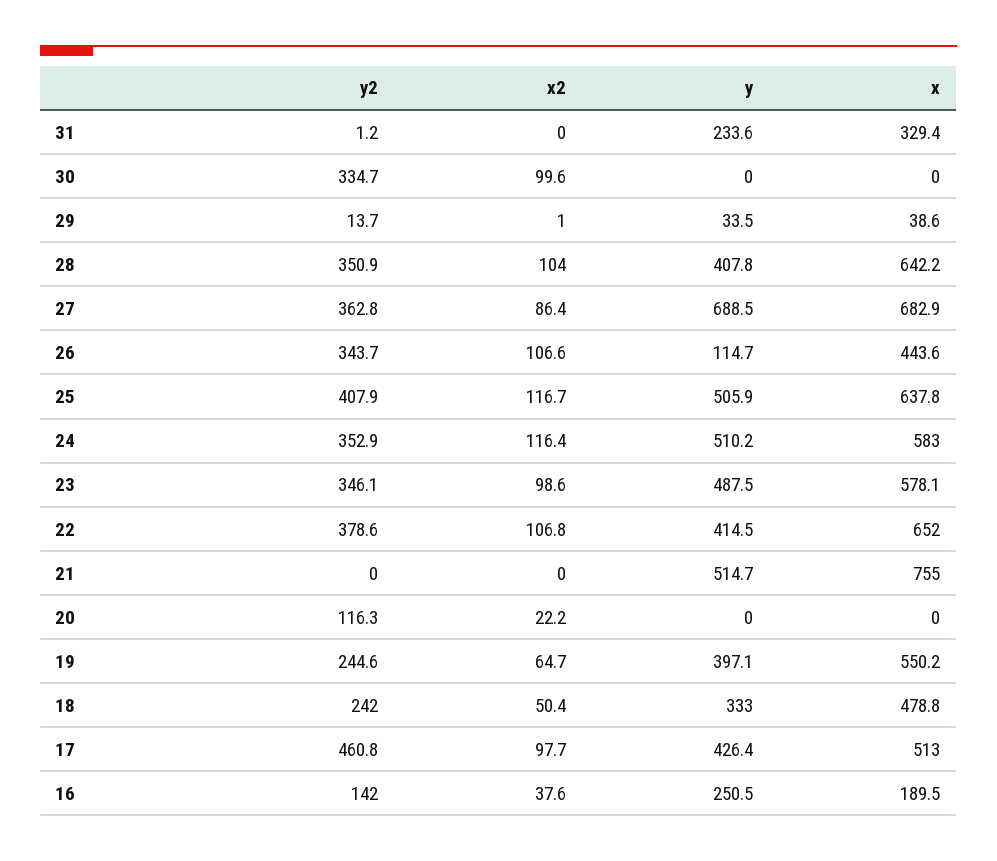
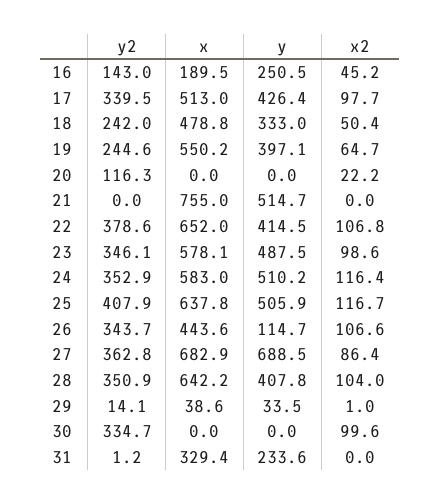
  {
    "y2": {
      "31": 1.2,
      "30": 334.7,
-     "29": 13.7,
+     "29": 14.1,
      "28": 350.9,
      "27": 362.8,
      "26": 343.7,
      "25": 407.9,
      "24": 352.9,
      "23": 346.1,
      "22": 378.6,
      "21": 0,
      "20": 116.3,
      "19": 244.6,
      "18": 242,
-     "17": 460.8,
+     "17": 339.5,
-     "16": 142
+     "16": 143
    },
    "x2": {
      "31": 0,
      "30": 99.6,
      "29": 1,
      "28": 104,
      "27": 86.4,
      "26": 106.6,
      "25": 116.7,
      "24": 116.4,
      "23": 98.6,
      "22": 106.8,
      "21": 0,
      "20": 22.2,
      "19": 64.7,
      "18": 50.4,
      "17": 97.7,
-     "16": 37.6
+     "16": 45.2
    },
    "y": {
      "31": 233.6,
      "30": 0,
      "29": 33.5,
      "28": 407.8,
      "27": 688.5,
      "26": 114.7,
      "25": 505.9,
      "24": 510.2,
      "23": 487.5,
      "22": 414.5,
      "21": 514.7,
      "20": 0,
      "19": 397.1,
      "18": 333,
      "17": 426.4,
      "16": 250.5
    },
    "x": {
      "31": 329.4,
      "30": 0,
      "29": 38.6,
      "28": 642.2,
      "27": 682.9,
      "26": 443.6,
      "25": 637.8,
      "24": 583,
      "23": 578.1,
      "22": 652,
      "21": 755,
      "20": 0,
      "19": 550.2,
      "18": 478.8,
      "17": 513,
      "16": 189.5
    }
  }

